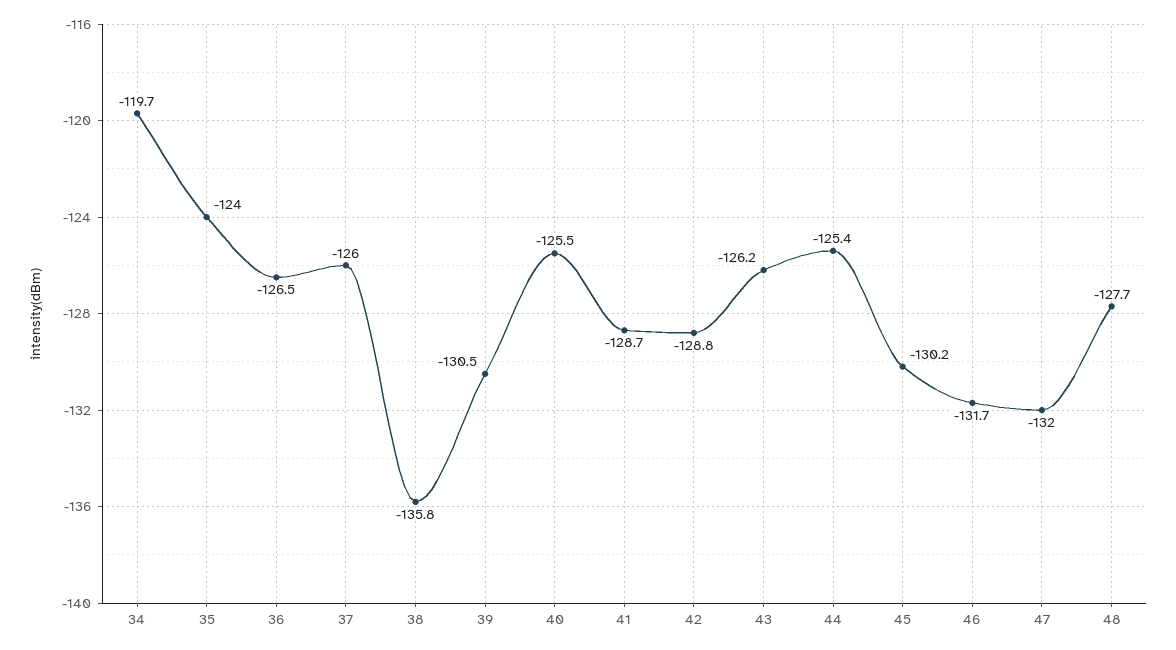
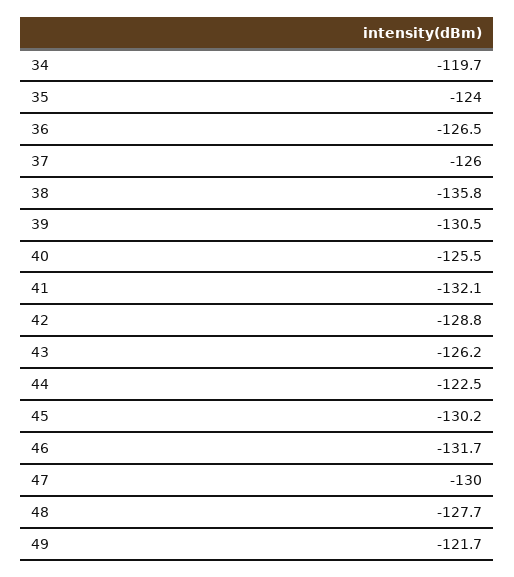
  {
    "34": -119.7,
    "35": -124,
    "36": -126.5,
    "37": -126,
    "38": -135.8,
    "39": -130.5,
    "40": -125.5,
-   "41": -128.7,
+   "41": -132.1,
    "42": -128.8,
    "43": -126.2,
-   "44": -125.4,
+   "44": -122.5,
    "45": -130.2,
    "46": -131.7,
-   "47": -132,
+   "47": -130,
-   "48": -127.7
+   "48": -127.7,
+   "49": -121.7
  }

